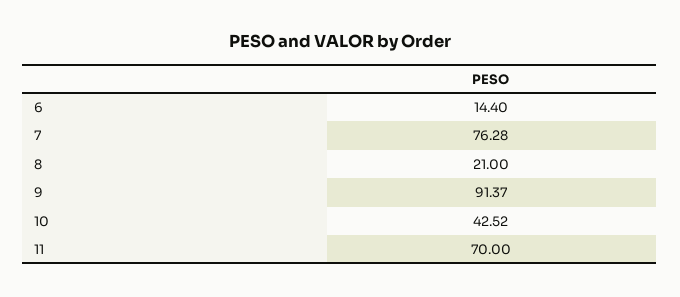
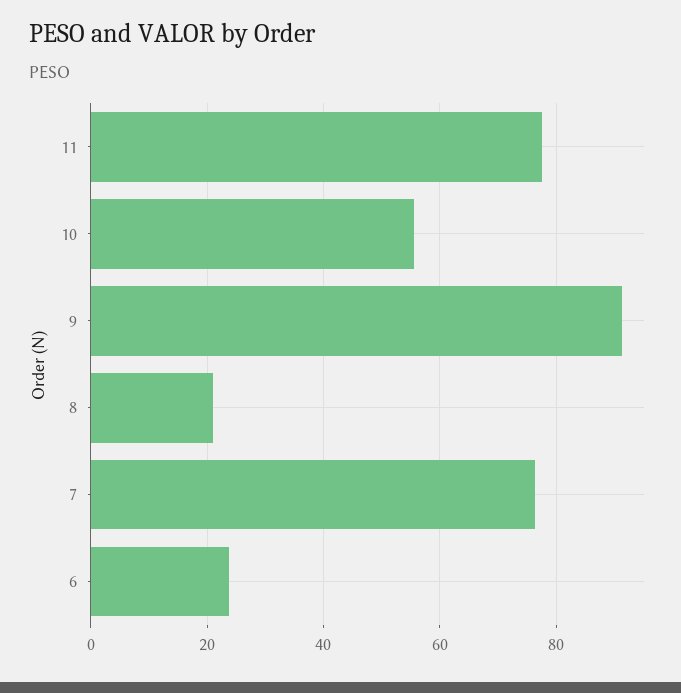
  {
-   "6": 14.4,
+   "6": 24,
    "7": 76.28,
    "8": 21,
    "9": 91.37,
-   "10": 42.52,
+   "10": 56,
-   "11": 70
+   "11": 78
  }

